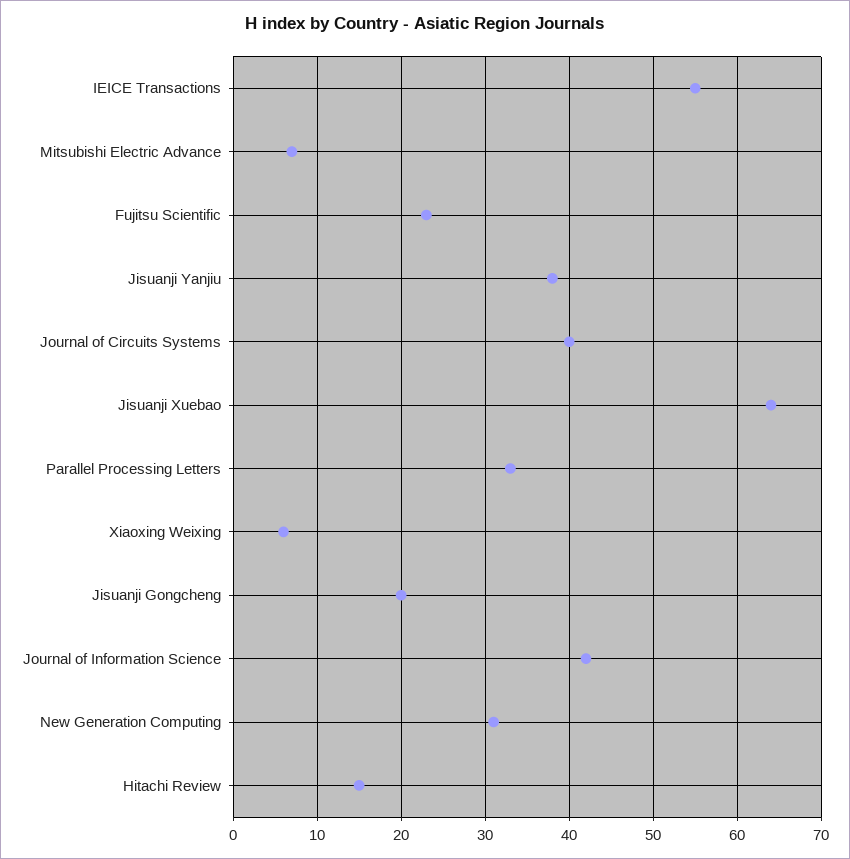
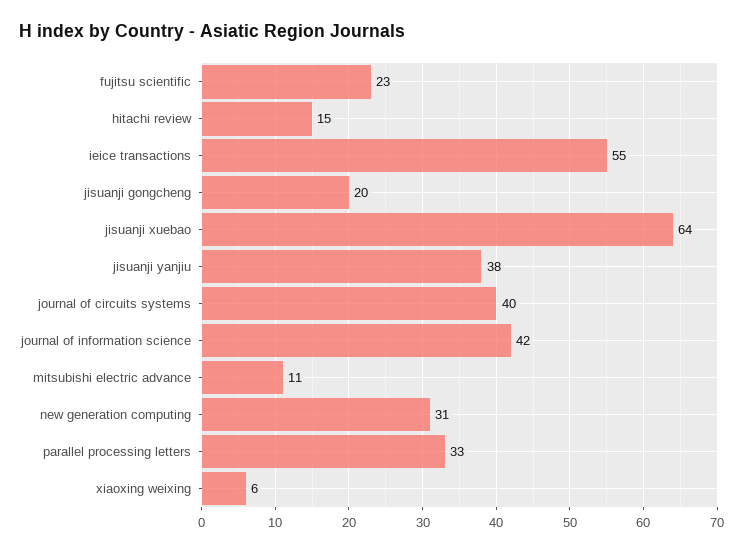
  {
    "IEICE Transactions": 55,
-   "Mitsubishi Electric Advance": 7,
+   "Mitsubishi Electric Advance": 11,
    "Fujitsu Scientific": 23,
    "Jisuanji Yanjiu": 38,
    "Journal of Circuits Systems": 40,
    "Jisuanji Xuebao": 64,
    "Parallel Processing Letters": 33,
    "Xiaoxing Weixing": 6,
    "Jisuanji Gongcheng": 20,
    "Journal of Information Science": 42,
    "New Generation Computing": 31,
    "Hitachi Review": 15
  }

